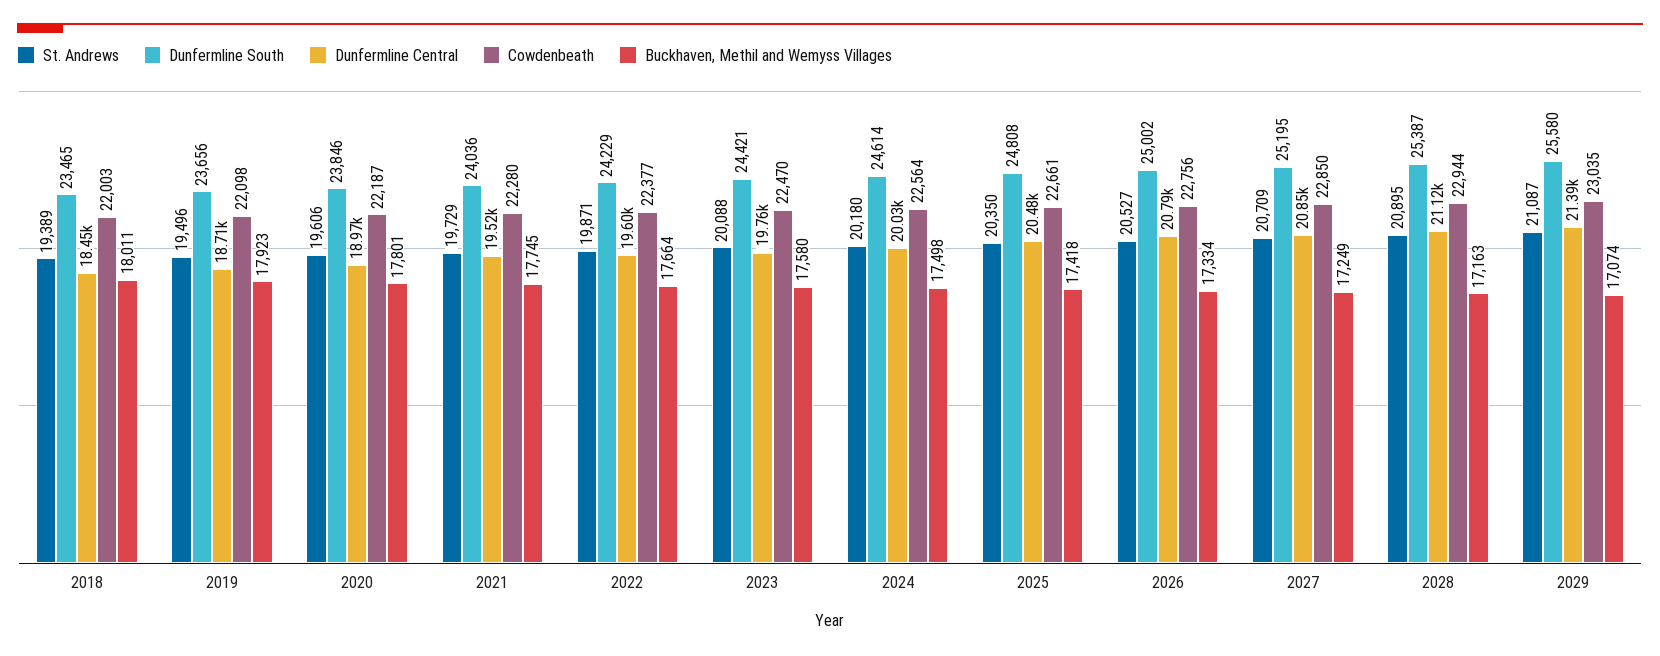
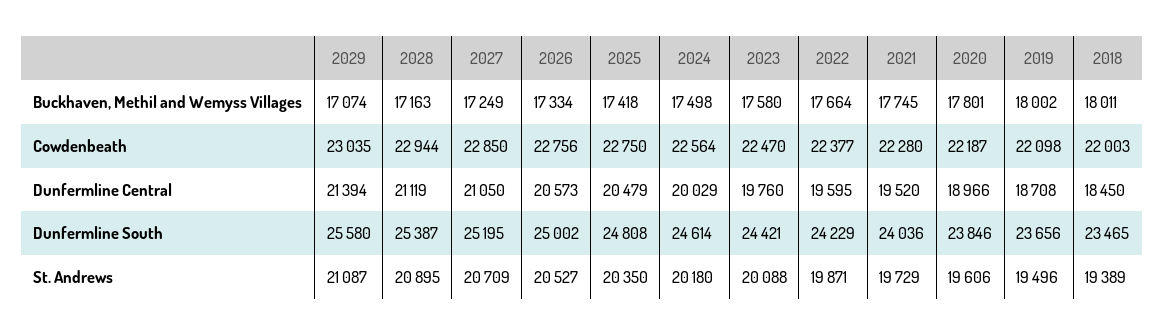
  {
    "St. Andrews": {
      "2018": 19389,
      "2019": 19496,
      "2020": 19606,
      "2021": 19729,
      "2022": 19871,
      "2023": 20088,
      "2024": 20180,
      "2025": 20350,
      "2026": 20527,
      "2027": 20709,
      "2028": 20895,
      "2029": 21087
    },
    "Dunfermline South": {
      "2018": 23465,
      "2019": 23656,
      "2020": 23846,
      "2021": 24036,
      "2022": 24229,
      "2023": 24421,
      "2024": 24614,
      "2025": 24808,
      "2026": 25002,
      "2027": 25195,
      "2028": 25387,
      "2029": 25580
    },
    "Dunfermline Central": {
      "2018": 18450,
      "2019": 18708,
      "2020": 18966,
      "2021": 19520,
      "2022": 19595,
      "2023": 19760,
      "2024": 20029,
      "2025": 20479,
-     "2026": 20790,
+     "2026": 20573,
-     "2027": 20850,
+     "2027": 21050,
      "2028": 21119,
      "2029": 21394
    },
    "Cowdenbeath": {
      "2018": 22003,
      "2019": 22098,
      "2020": 22187,
      "2021": 22280,
      "2022": 22377,
      "2023": 22470,
      "2024": 22564,
-     "2025": 22661,
+     "2025": 22750,
      "2026": 22756,
      "2027": 22850,
      "2028": 22944,
      "2029": 23035
    },
    "Buckhaven, Methil and Wemyss Villages": {
      "2018": 18011,
-     "2019": 17923,
+     "2019": 18002,
      "2020": 17801,
      "2021": 17745,
      "2022": 17664,
      "2023": 17580,
      "2024": 17498,
      "2025": 17418,
      "2026": 17334,
      "2027": 17249,
      "2028": 17163,
      "2029": 17074
    }
  }

